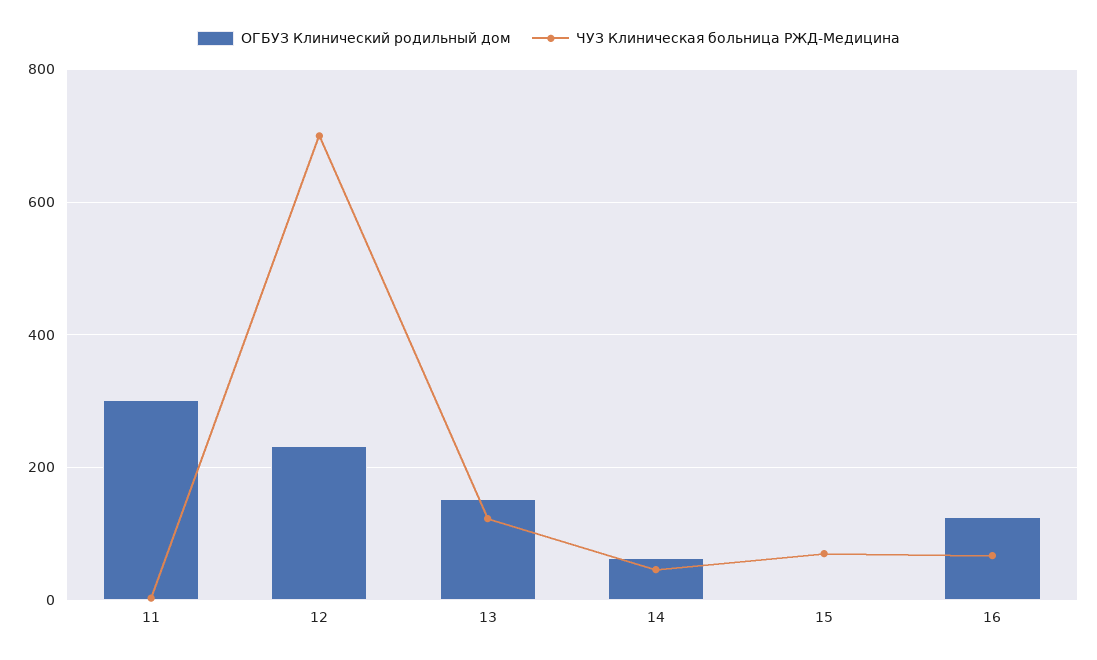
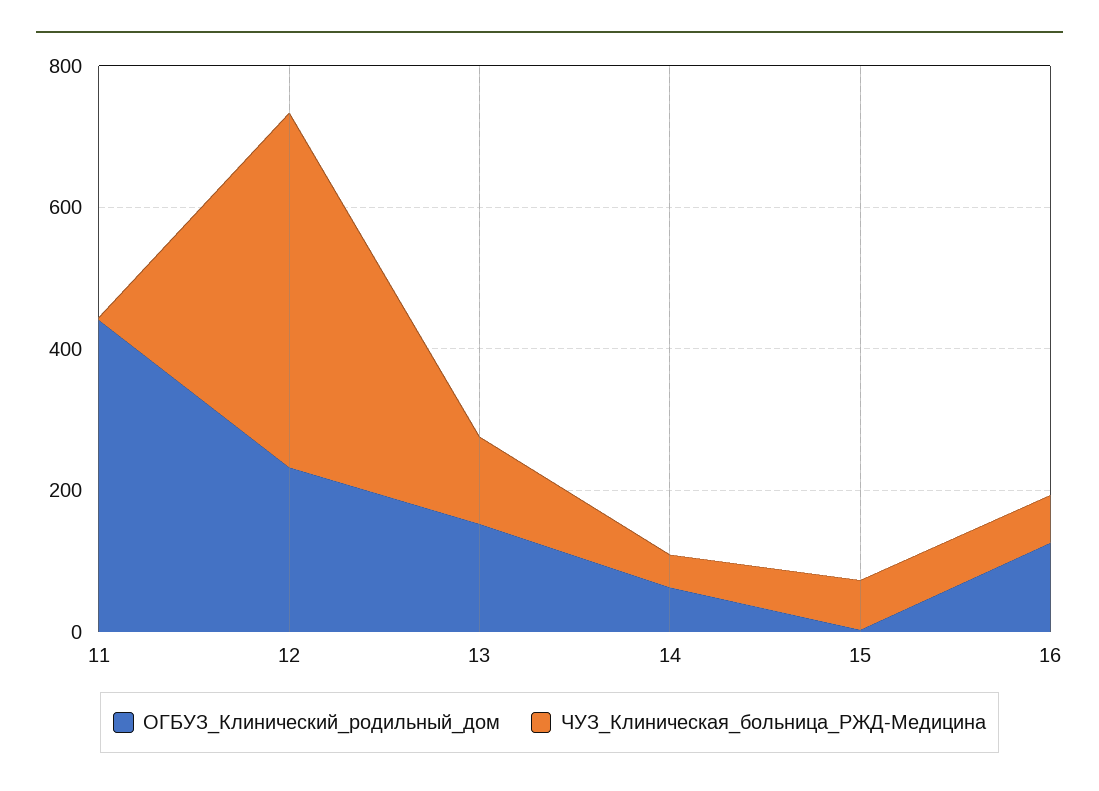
  {
    "ОГБУЗ Клинический родильный дом": {
-     "11": 300,
+     "11": 450,
      "12": 240,
      "13": 160,
      "14": 60,
      "15": 0,
      "16": 120
    },
    "ЧУЗ Клиническая больница РЖД-Медицина": {
      "11": 0,
-     "12": 700,
+     "12": 500,
      "13": 120,
      "14": 40,
      "15": 80,
      "16": 60
    }
  }

